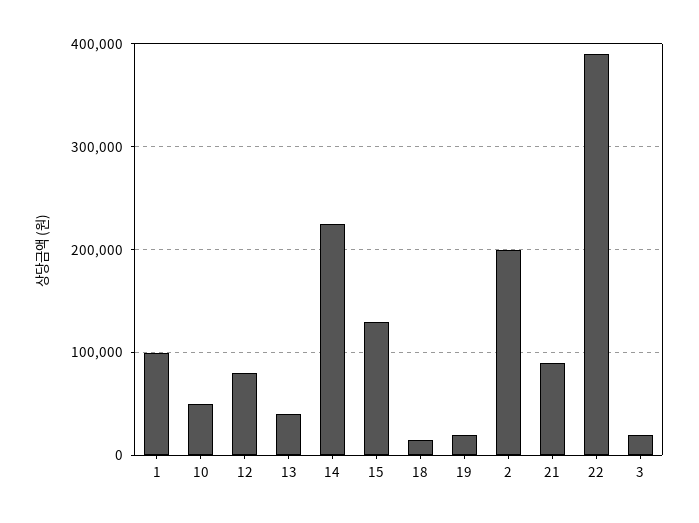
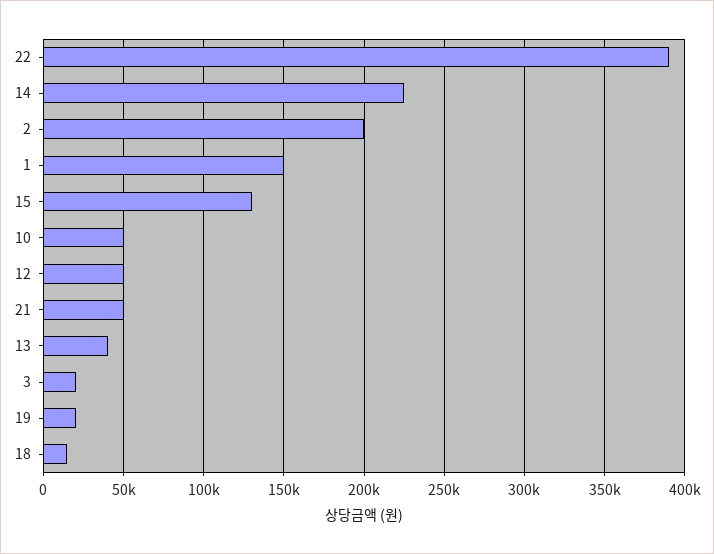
  {
-   "1": 100000,
+   "1": 150000,
    "10": 50000,
-   "12": 80000,
+   "12": 50000,
    "13": 40000,
    "14": 225000,
    "15": 130000,
    "18": 15000,
    "19": 20000,
    "2": 200000,
-   "21": 90000,
+   "21": 50000,
    "22": 390000,
    "3": 20000
  }

